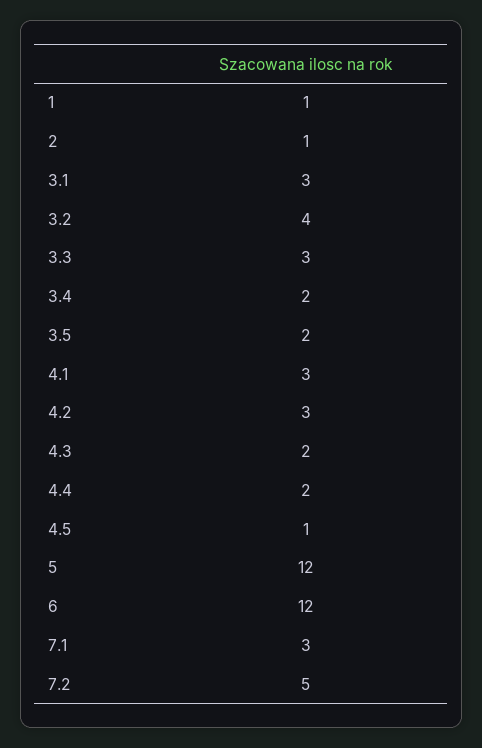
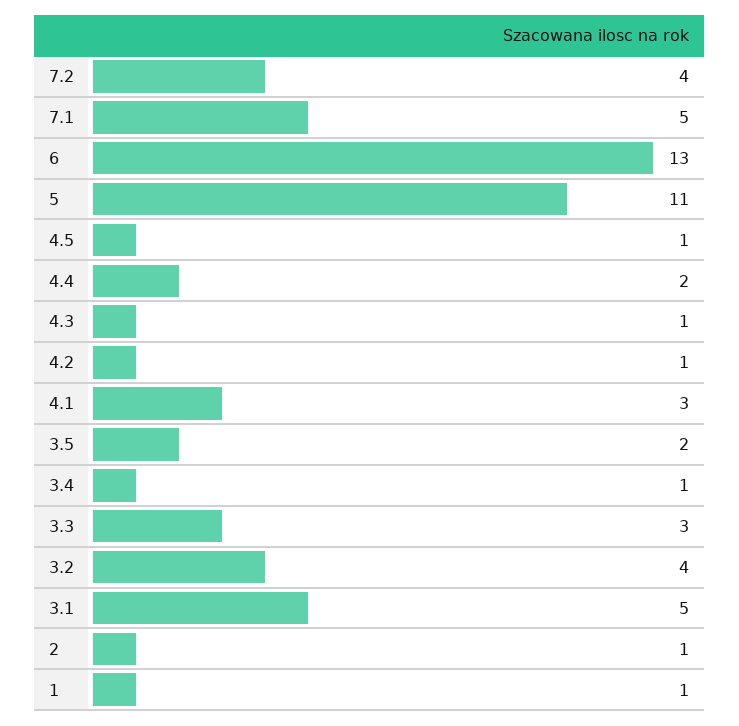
  {
    "1": 1,
    "2": 1,
-   "3.1": 3,
+   "3.1": 5,
    "3.2": 4,
    "3.3": 3,
-   "3.4": 2,
+   "3.4": 1,
    "3.5": 2,
    "4.1": 3,
-   "4.2": 3,
+   "4.2": 1,
-   "4.3": 2,
+   "4.3": 1,
    "4.4": 2,
    "4.5": 1,
-   "5": 12,
+   "5": 11,
-   "6": 12,
+   "6": 13,
-   "7.1": 3,
+   "7.1": 5,
-   "7.2": 5
+   "7.2": 4
  }

